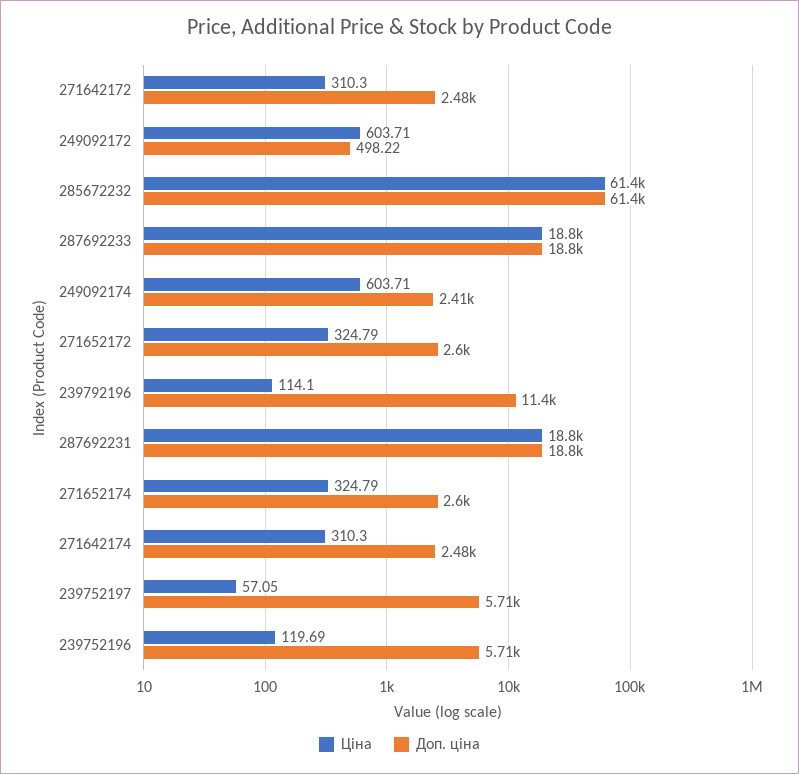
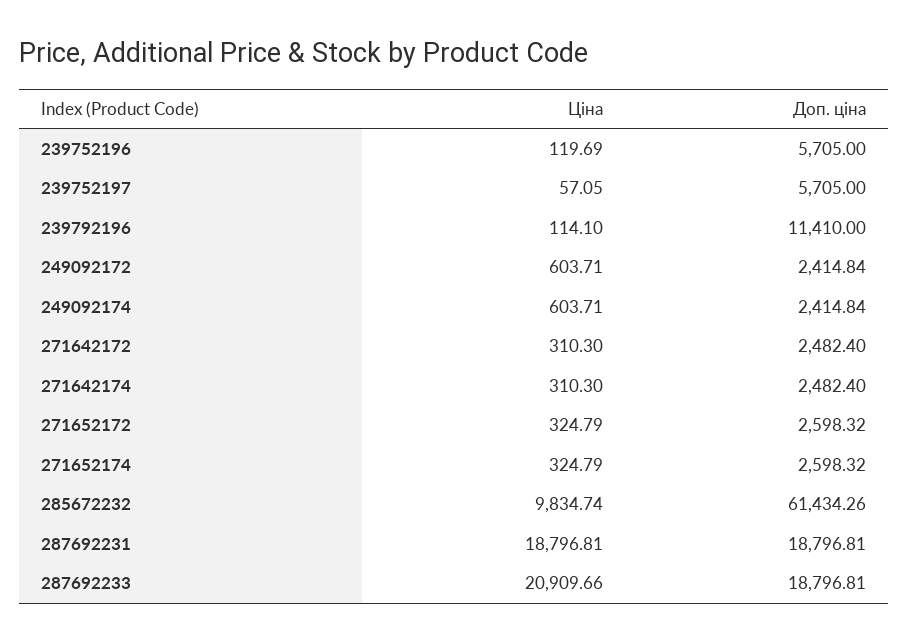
  {
    "Ціна": {
      "271642172": 310.3,
      "249092172": 603.71,
-     "285672232": 61400,
+     "285672232": 9834.74,
-     "287692233": 18800,
+     "287692233": 20909.66,
      "249092174": 603.71,
      "271652172": 324.79,
      "239792196": 114.1,
      "287692231": 18796.81,
      "271652174": 324.79,
      "271642174": 310.3,
      "239752197": 57.05,
      "239752196": 119.69
    },
    "Доп. ціна": {
      "271642172": 2482.4,
-     "249092172": 498.22,
+     "249092172": 2414.84,
      "285672232": 61434.26,
      "287692233": 18796.81,
      "249092174": 2414.84,
      "271652172": 2598.32,
      "239792196": 11410,
      "287692231": 18796.81,
      "271652174": 2598.32,
      "271642174": 2482.4,
      "239752197": 5705,
      "239752196": 5705
    }
  }

